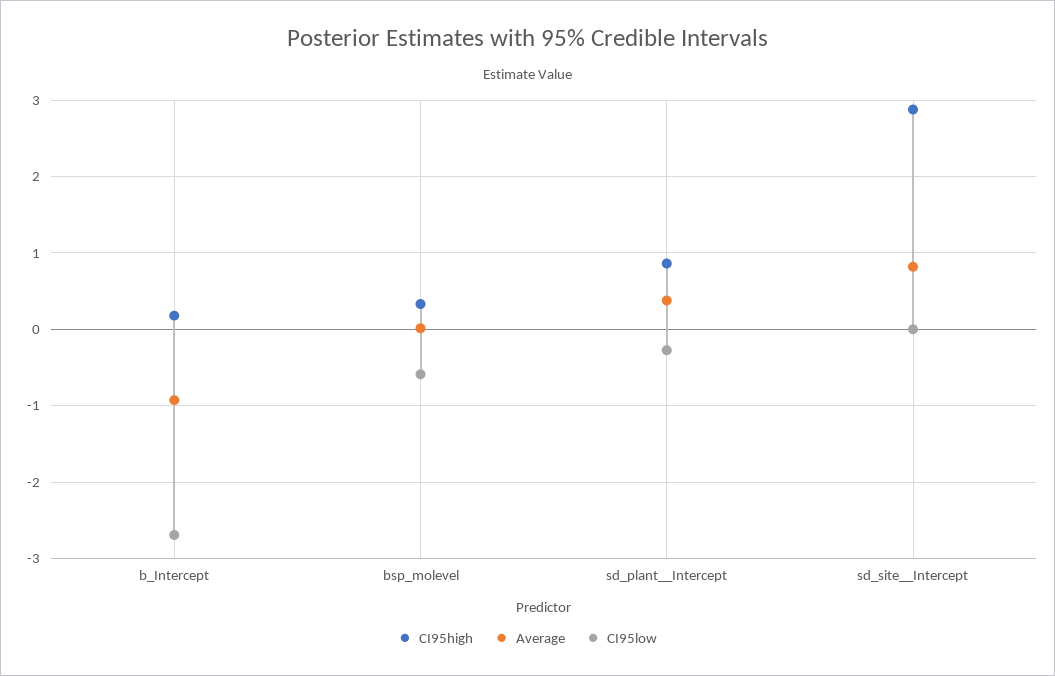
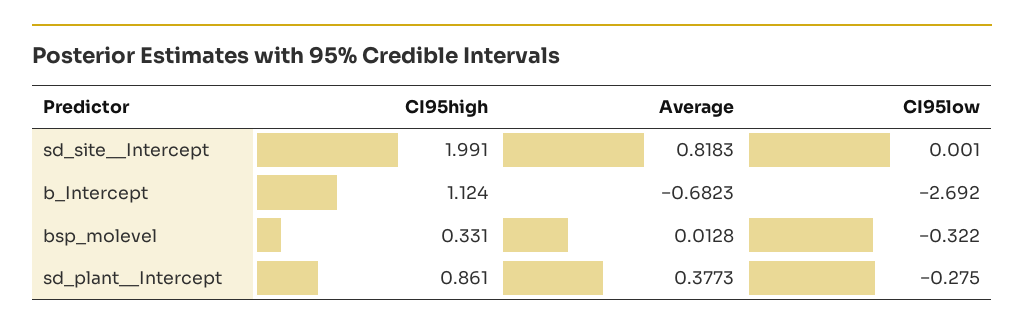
  {
    "CI95high": {
-     "b_Intercept": 0.2,
+     "b_Intercept": 1.124,
      "bsp_molevel": 0.331,
      "sd_plant__Intercept": 0.861,
-     "sd_site__Intercept": 2.9
+     "sd_site__Intercept": 1.991
    },
    "Average": {
-     "b_Intercept": -0.9,
+     "b_Intercept": -0.6823,
      "bsp_molevel": 0.0128,
      "sd_plant__Intercept": 0.3773,
      "sd_site__Intercept": 0.8183
    },
    "CI95low": {
      "b_Intercept": -2.692,
-     "bsp_molevel": -0.6,
+     "bsp_molevel": -0.322,
      "sd_plant__Intercept": -0.275,
      "sd_site__Intercept": 0.001
    }
  }

